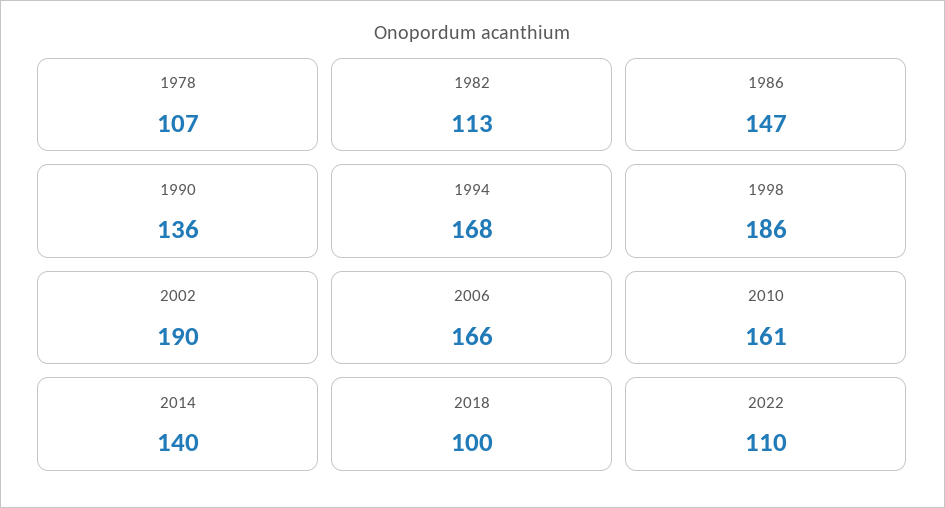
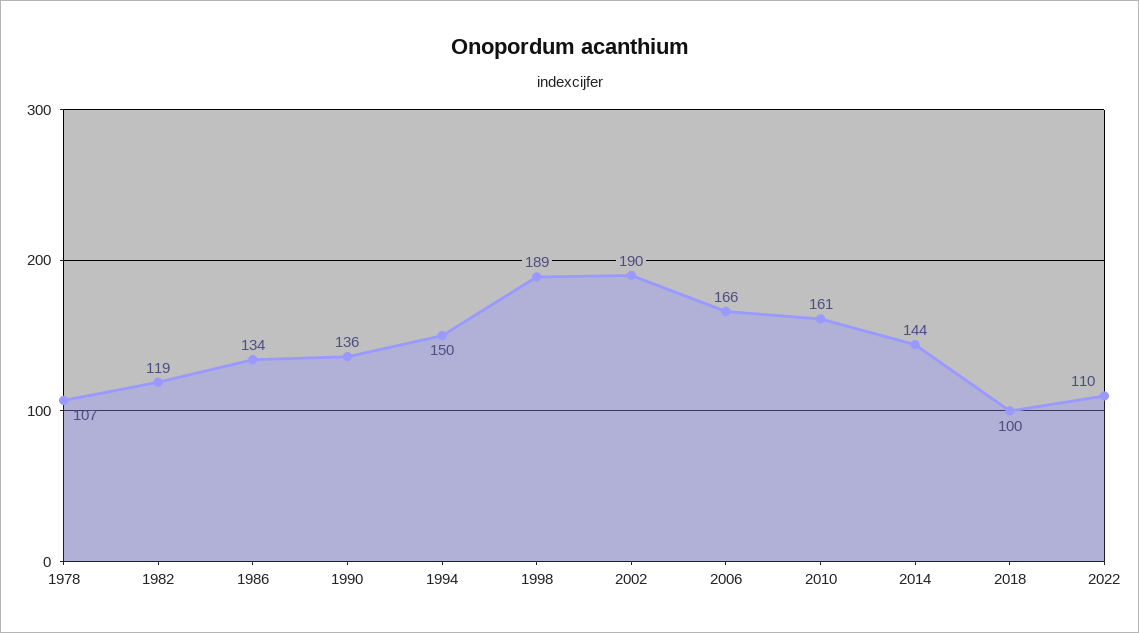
  {
    "1978": 107,
-   "1982": 113,
+   "1982": 119,
-   "1986": 147,
+   "1986": 134,
    "1990": 136,
-   "1994": 168,
+   "1994": 150,
-   "1998": 186,
+   "1998": 189,
    "2002": 190,
    "2006": 166,
    "2010": 161,
-   "2014": 140,
+   "2014": 144,
    "2018": 100,
    "2022": 110
  }

